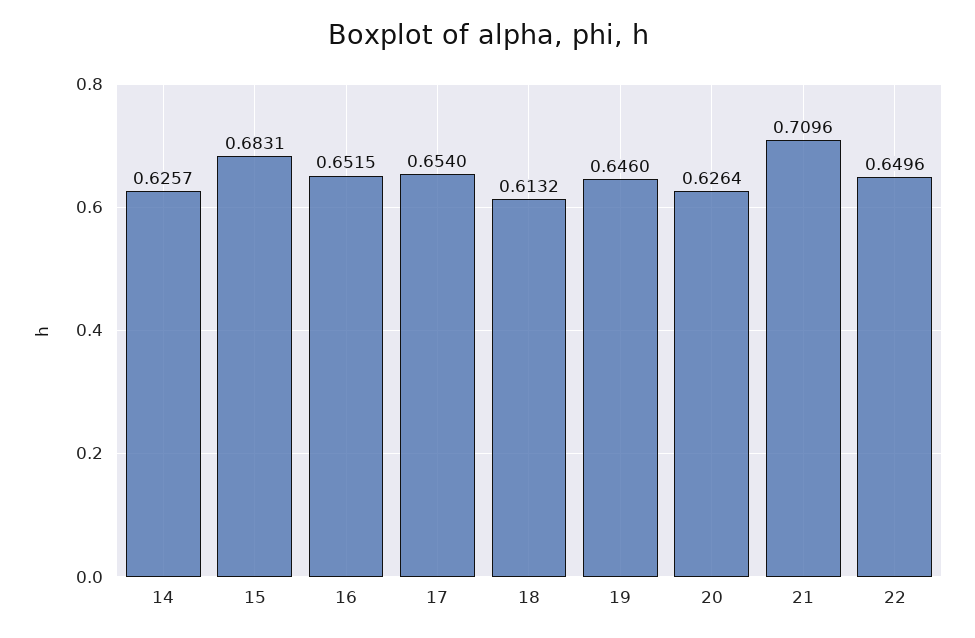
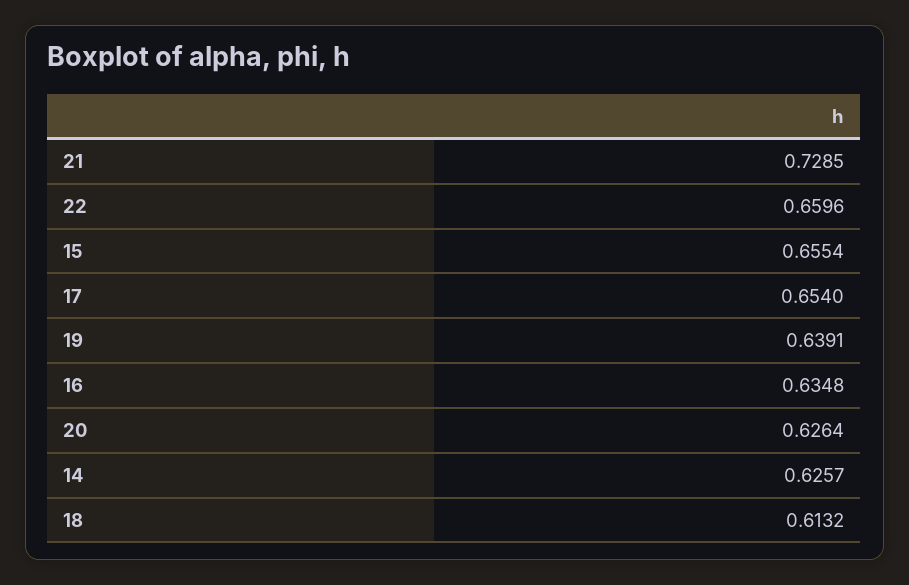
  {
    "14": 0.6257,
-   "15": 0.6831,
+   "15": 0.6554,
-   "16": 0.6515,
+   "16": 0.6348,
    "17": 0.654,
    "18": 0.6132,
-   "19": 0.646,
+   "19": 0.6391,
    "20": 0.6264,
-   "21": 0.7096,
+   "21": 0.7285,
-   "22": 0.6496
+   "22": 0.6596
  }

